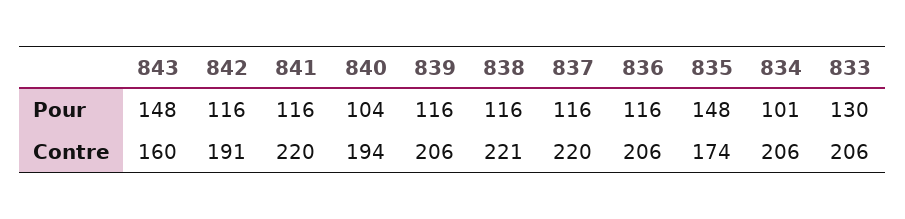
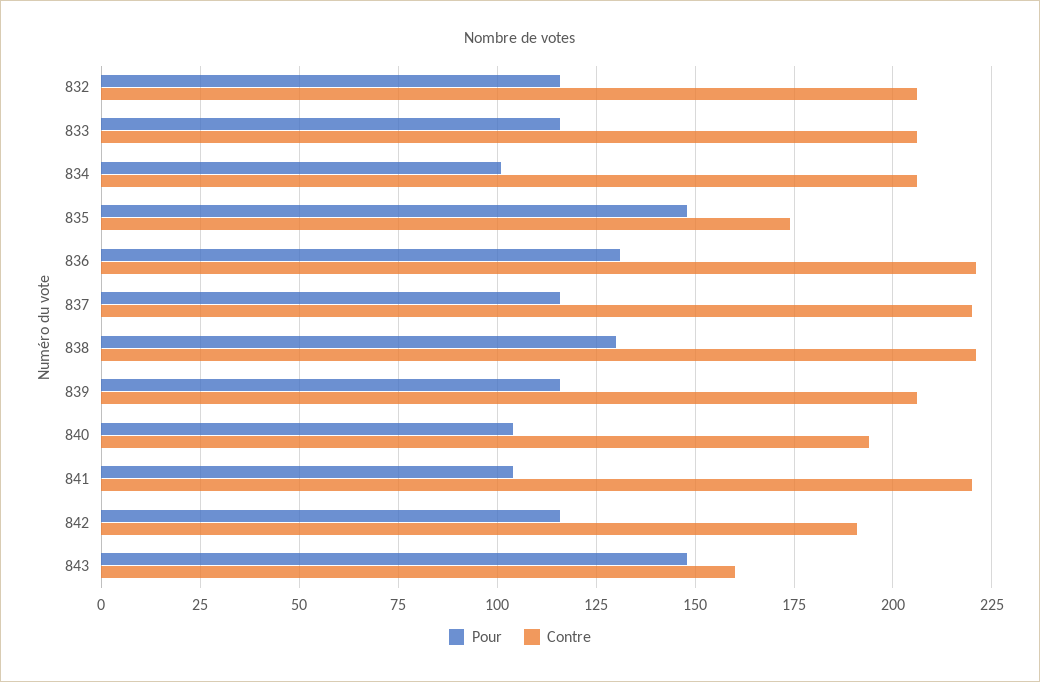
  {
    "Pour": {
      "843": 148,
      "842": 116,
-     "841": 116,
+     "841": 105,
      "840": 104,
      "839": 116,
-     "838": 116,
+     "838": 130,
      "837": 116,
-     "836": 116,
+     "836": 130,
      "835": 148,
      "834": 101,
-     "833": 130
+     "833": 115,
+     "832": 115
    },
    "Contre": {
      "843": 160,
      "842": 191,
      "841": 220,
      "840": 194,
      "839": 206,
      "838": 221,
      "837": 220,
-     "836": 206,
+     "836": 220,
      "835": 174,
      "834": 206,
-     "833": 206
+     "833": 206,
+     "832": 205
    }
  }

